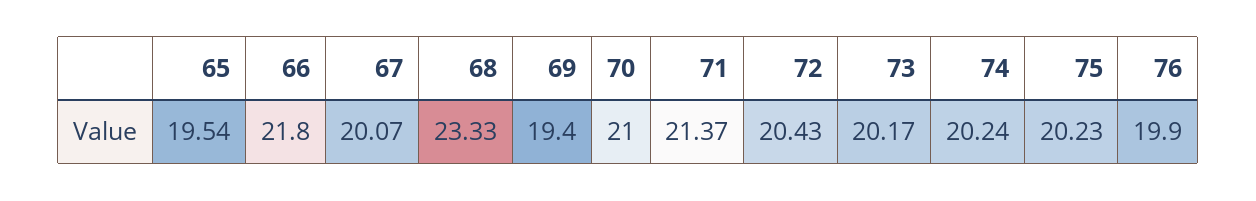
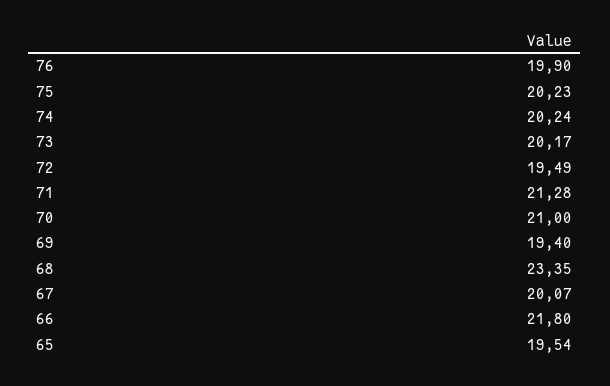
  {
    "65": 19.54,
    "66": 21.8,
    "67": 20.07,
-   "68": 23.33,
+   "68": 23.35,
    "69": 19.4,
    "70": 21,
-   "71": 21.37,
+   "71": 21.28,
-   "72": 20.43,
+   "72": 19.49,
    "73": 20.17,
    "74": 20.24,
    "75": 20.23,
    "76": 19.9
  }

